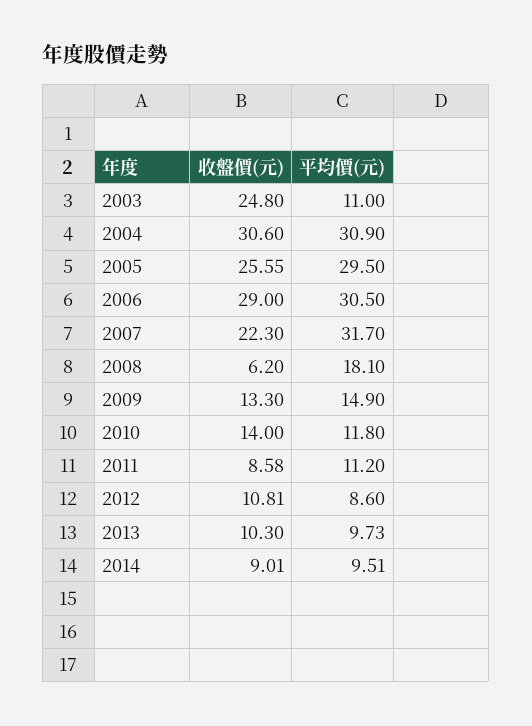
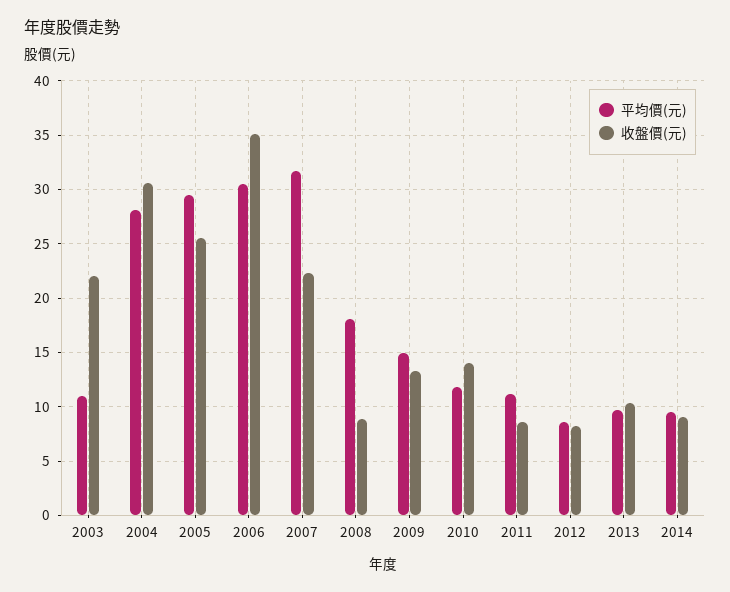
  {
    "收盤價(元)": {
-     "2003": 24.8,
+     "2003": 22,
      "2004": 30.6,
      "2005": 25.55,
-     "2006": 29,
+     "2006": 35,
      "2007": 22.3,
-     "2008": 6.2,
+     "2008": 9,
      "2009": 13.3,
      "2010": 14,
      "2011": 8.58,
-     "2012": 10.81,
+     "2012": 8,
      "2013": 10.3,
      "2014": 9.01
    },
    "平均價(元)": {
      "2003": 11,
-     "2004": 30.9,
+     "2004": 28,
      "2005": 29.5,
      "2006": 30.5,
      "2007": 31.7,
      "2008": 18.1,
      "2009": 14.9,
      "2010": 11.8,
      "2011": 11.2,
      "2012": 8.6,
      "2013": 9.73,
      "2014": 9.51
    }
  }

